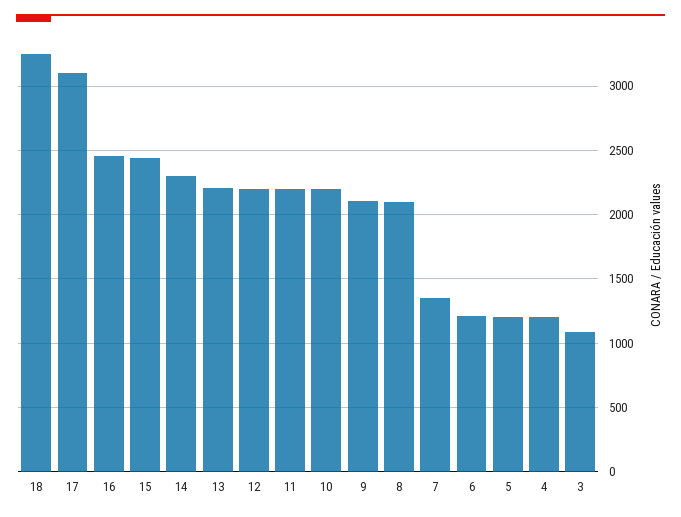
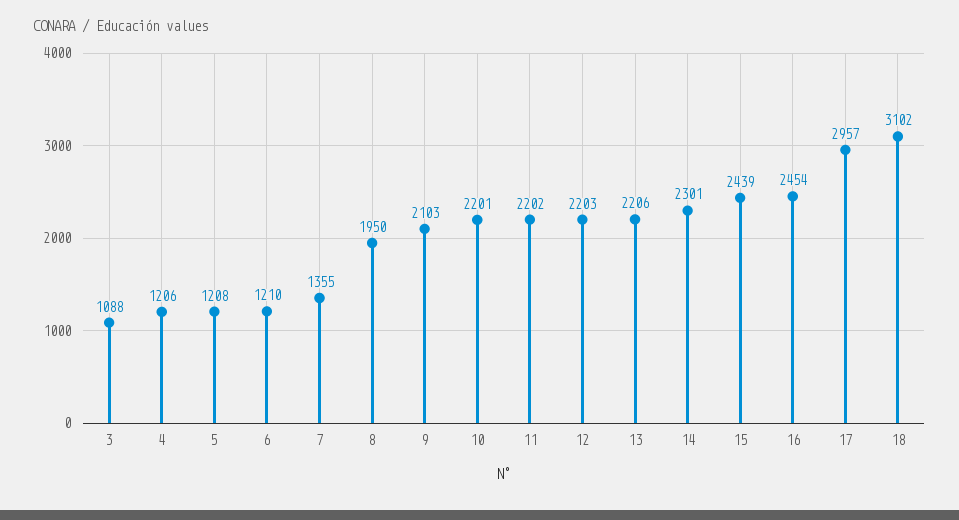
  {
-   "18": 3250,
+   "18": 3102,
-   "17": 3100,
+   "17": 2957,
    "16": 2454,
    "15": 2439,
    "14": 2301,
    "13": 2206,
    "12": 2203,
    "11": 2202,
    "10": 2201,
    "9": 2103,
-   "8": 2100,
+   "8": 1950,
    "7": 1355,
    "6": 1210,
    "5": 1208,
    "4": 1206,
    "3": 1088
  }

